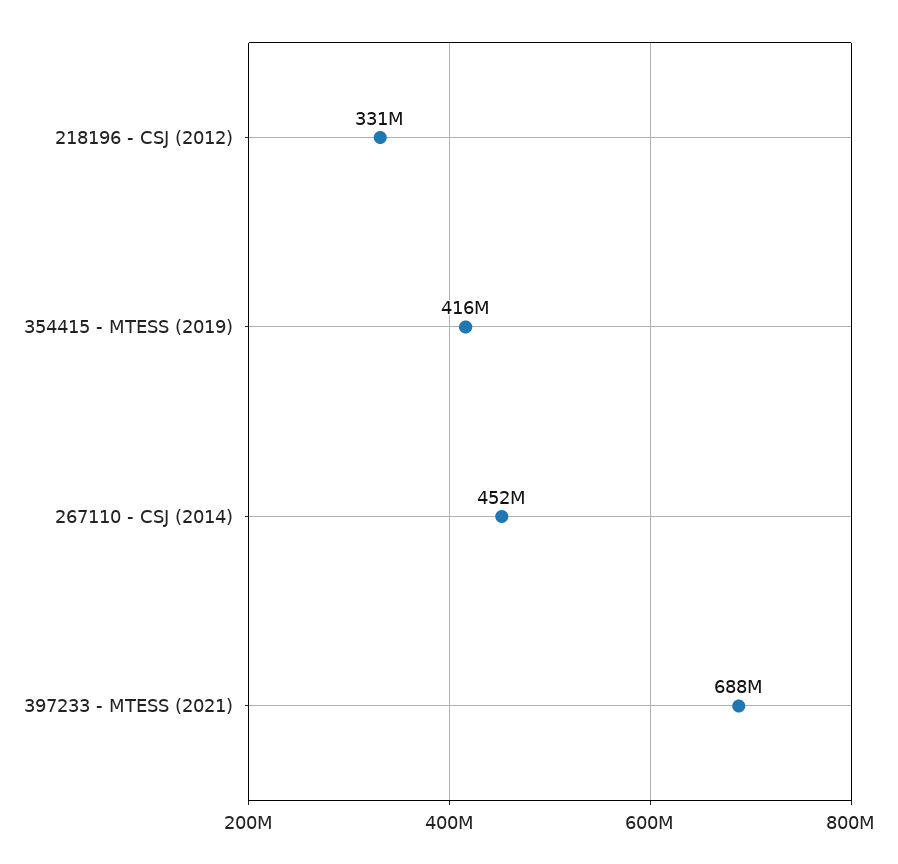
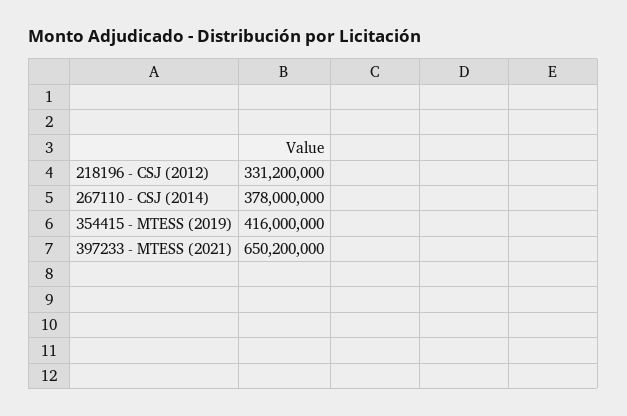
  {
    "218196 - CSJ (2012)": 331200000,
    "354415 - MTESS (2019)": 416000000,
-   "267110 - CSJ (2014)": 452000000,
+   "267110 - CSJ (2014)": 378000000,
-   "397233 - MTESS (2021)": 688000000
+   "397233 - MTESS (2021)": 650200000
  }

